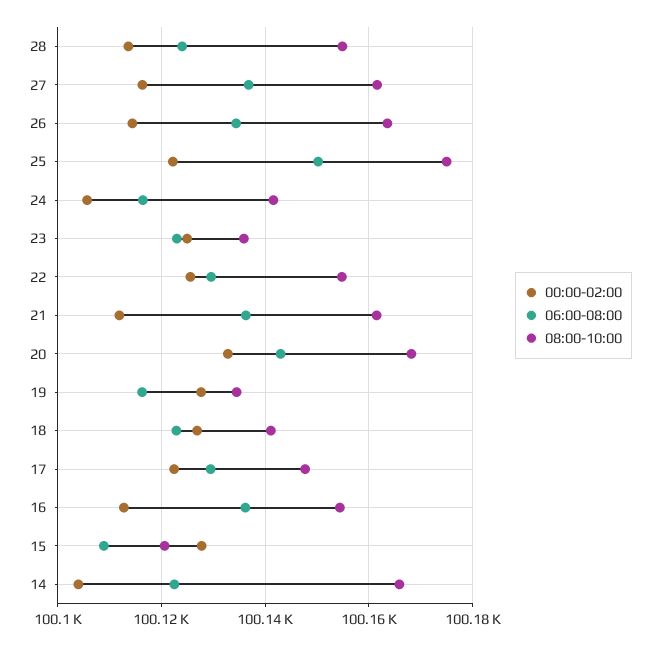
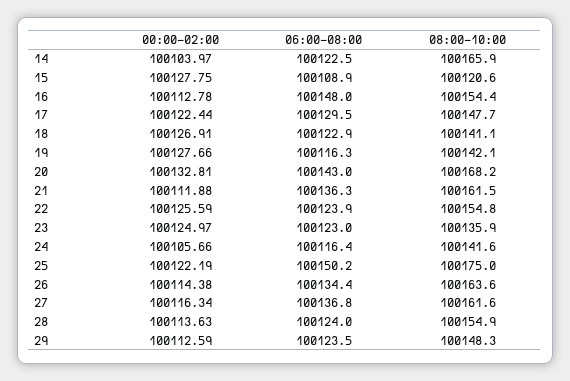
  {
    "00:00-02:00": {
      "28": 100113.63,
      "27": 100116.34,
      "26": 100114.38,
      "25": 100122.19,
      "24": 100105.66,
      "23": 100124.97,
      "22": 100125.59,
      "21": 100111.88,
      "20": 100132.81,
      "19": 100127.66,
      "18": 100126.91,
      "17": 100122.44,
      "16": 100112.78,
      "15": 100127.75,
-     "14": 100103.97
+     "14": 100103.97,
+     "29": 100112.59
    },
    "06:00-08:00": {
      "28": 100124,
      "27": 100136.8,
      "26": 100134.4,
      "25": 100150.2,
      "24": 100116.4,
      "23": 100123,
-     "22": 100130,
+     "22": 100123.9,
      "21": 100136.3,
      "20": 100143,
      "19": 100116.3,
      "18": 100122.9,
      "17": 100129.5,
-     "16": 100136,
+     "16": 100148,
      "15": 100108.9,
-     "14": 100122.5
+     "14": 100122.5,
+     "29": 100123.5
    },
    "08:00-10:00": {
      "28": 100154.9,
      "27": 100161.6,
      "26": 100163.6,
      "25": 100175,
      "24": 100141.6,
      "23": 100135.9,
      "22": 100154.8,
      "21": 100161.5,
      "20": 100168.2,
-     "19": 100134,
+     "19": 100142.1,
      "18": 100141.1,
      "17": 100147.7,
      "16": 100154.4,
      "15": 100120.6,
-     "14": 100165.9
+     "14": 100165.9,
+     "29": 100148.3
    }
  }

